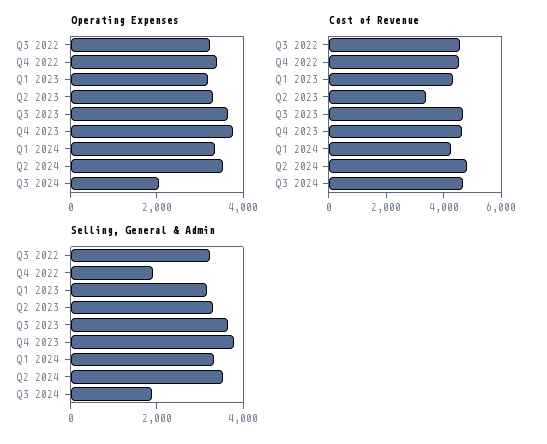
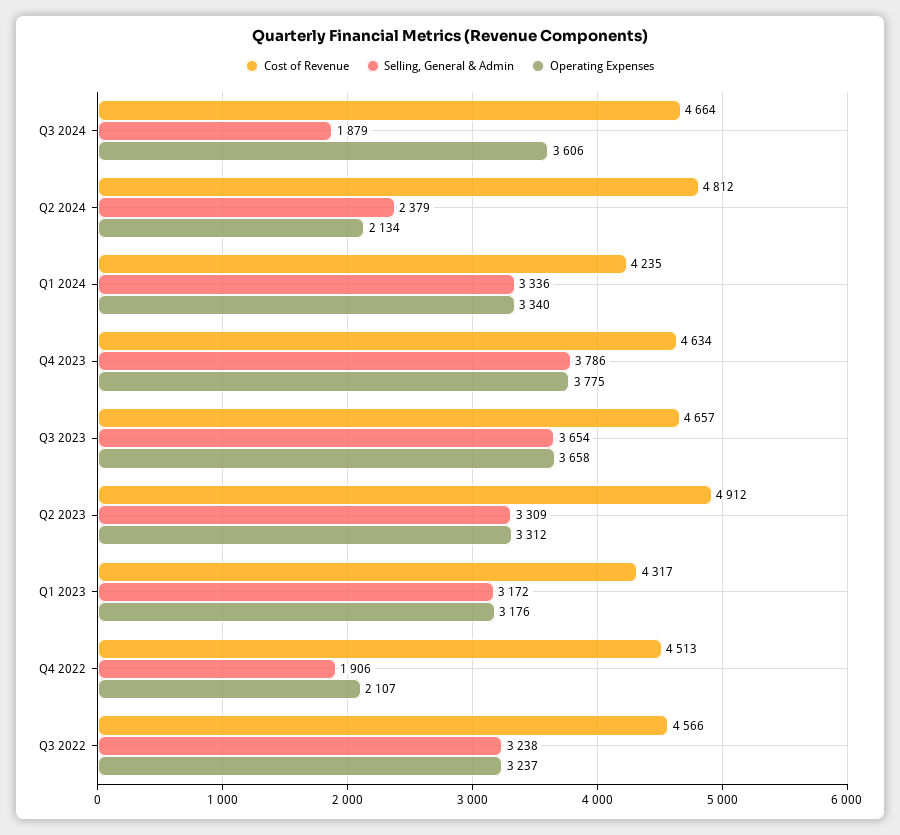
  {
    "Operating Expenses": {
      "Q3 2022": 3237,
-     "Q4 2022": 3500,
+     "Q4 2022": 2107,
      "Q1 2023": 3176,
      "Q2 2023": 3312,
      "Q3 2023": 3658,
      "Q4 2023": 3775,
      "Q1 2024": 3340,
-     "Q2 2024": 3500,
+     "Q2 2024": 2134,
-     "Q3 2024": 2000
+     "Q3 2024": 3606
    },
    "Cost of Revenue": {
      "Q3 2022": 4566,
      "Q4 2022": 4513,
      "Q1 2023": 4317,
-     "Q2 2023": 3500,
+     "Q2 2023": 4912,
      "Q3 2023": 4657,
      "Q4 2023": 4634,
      "Q1 2024": 4235,
      "Q2 2024": 4812,
      "Q3 2024": 4664
    },
    "Selling, General & Admin": {
      "Q3 2022": 3238,
      "Q4 2022": 1906,
      "Q1 2023": 3172,
      "Q2 2023": 3309,
      "Q3 2023": 3654,
      "Q4 2023": 3786,
      "Q1 2024": 3336,
-     "Q2 2024": 3500,
+     "Q2 2024": 2379,
      "Q3 2024": 1879
    }
  }

